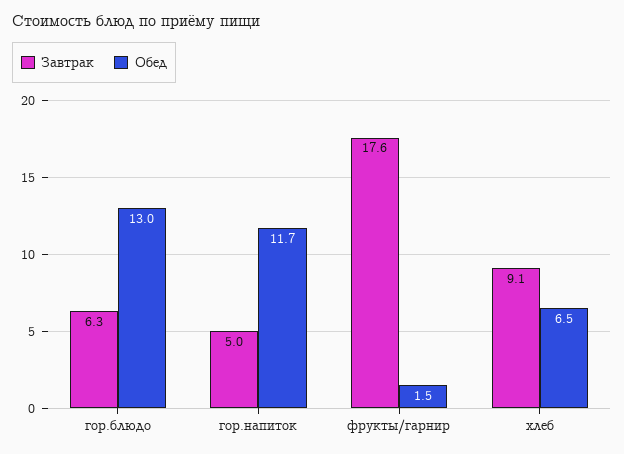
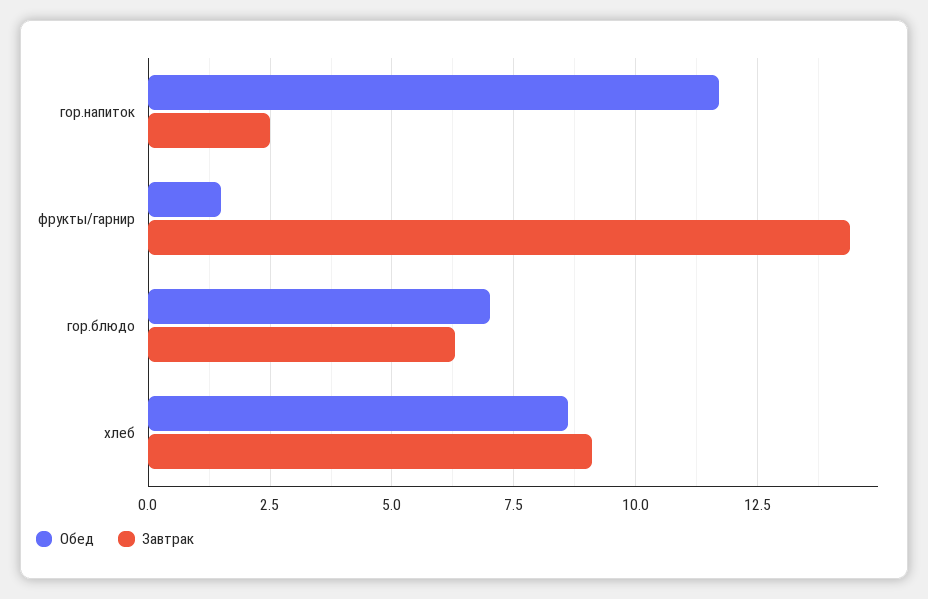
  {
    "Завтрак": {
      "гор.блюдо": 6.3,
-     "гор.напиток": 5,
+     "гор.напиток": 2.5,
-     "фрукты/гарнир": 17.6,
+     "фрукты/гарнир": 14.5,
      "хлеб": 9.1
    },
    "Обед": {
-     "гор.блюдо": 13,
+     "гор.блюдо": 7,
      "гор.напиток": 11.7,
      "фрукты/гарнир": 1.5,
-     "хлеб": 6.5
+     "хлеб": 8.5
    }
  }

